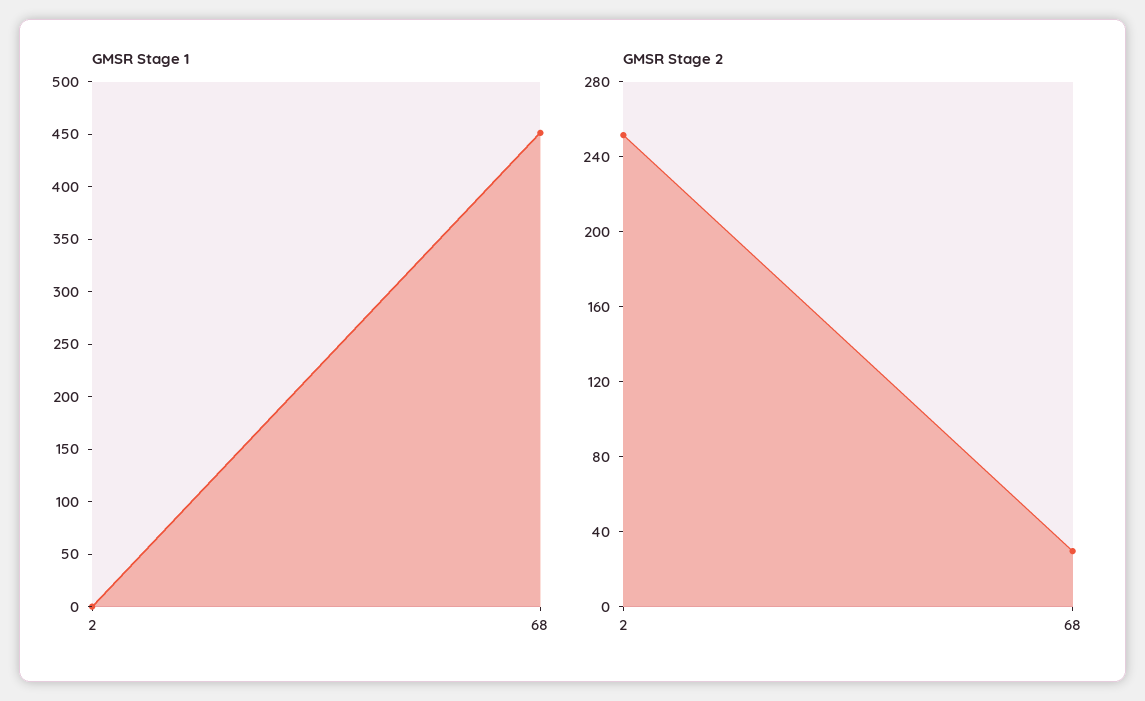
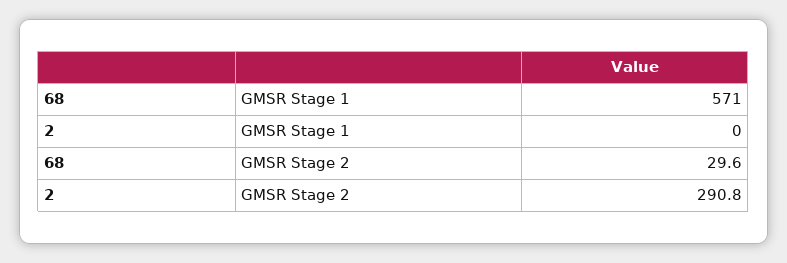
  {
    "GMSR Stage 1": {
      "2": 0,
-     "68": 450
+     "68": 571
    },
    "GMSR Stage 2": {
-     "2": 250,
+     "2": 290.8,
      "68": 29.6
    }
  }

